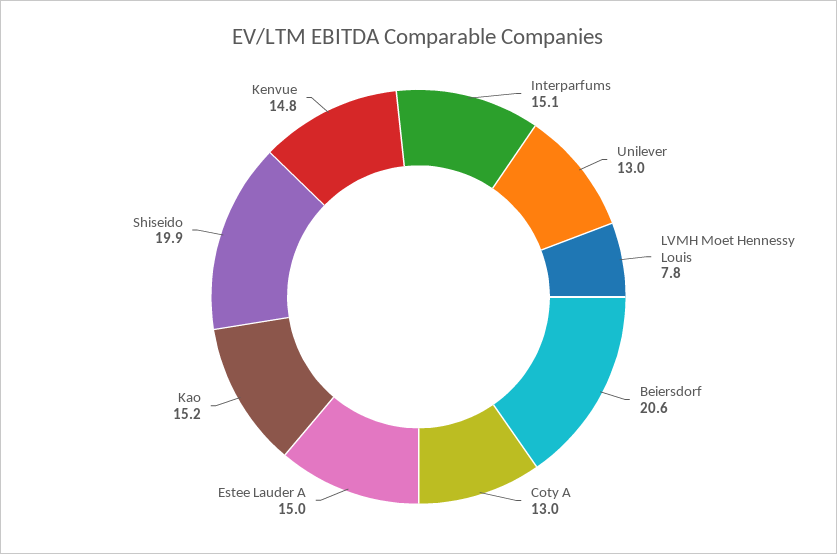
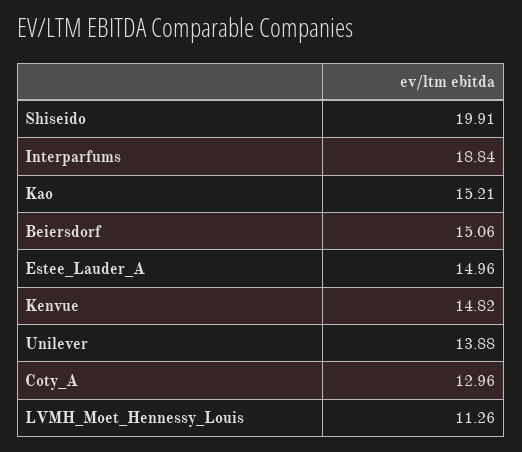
  {
-   "Interparfums": 15.1,
+   "Interparfums": 18.84,
-   "Unilever": 13,
+   "Unilever": 13.88,
-   "LVMH Moet Hennessy Louis": 7.8,
+   "LVMH Moet Hennessy Louis": 11.26,
-   "Beiersdorf": 20.6,
+   "Beiersdorf": 15.06,
    "Coty A": 12.96,
    "Estee Lauder A": 14.96,
    "Kao": 15.21,
    "Shiseido": 19.91,
    "Kenvue": 14.82
  }

